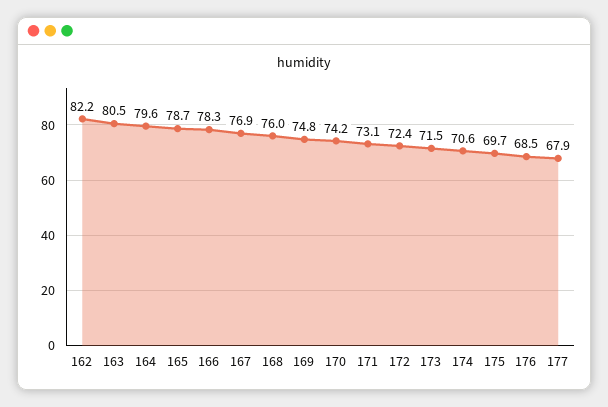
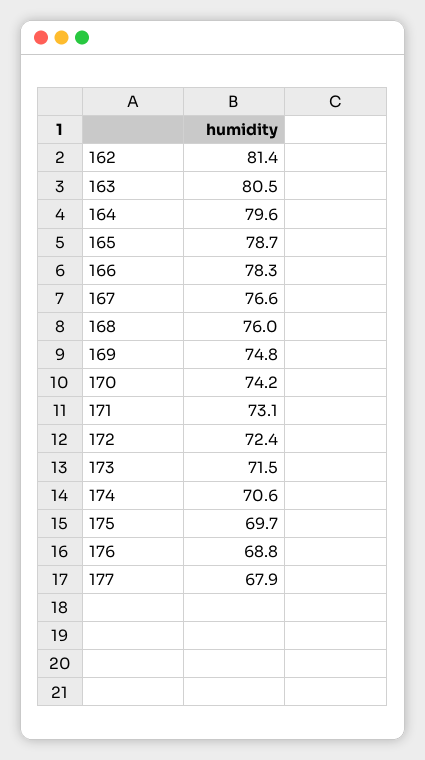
  {
-   "162": 82.2,
+   "162": 81.4,
    "163": 80.5,
    "164": 79.6,
    "165": 78.7,
    "166": 78.3,
-   "167": 76.9,
+   "167": 76.6,
    "168": 76,
    "169": 74.8,
    "170": 74.2,
    "171": 73.1,
    "172": 72.4,
    "173": 71.5,
    "174": 70.6,
    "175": 69.7,
-   "176": 68.5,
+   "176": 68.8,
    "177": 67.9
  }

